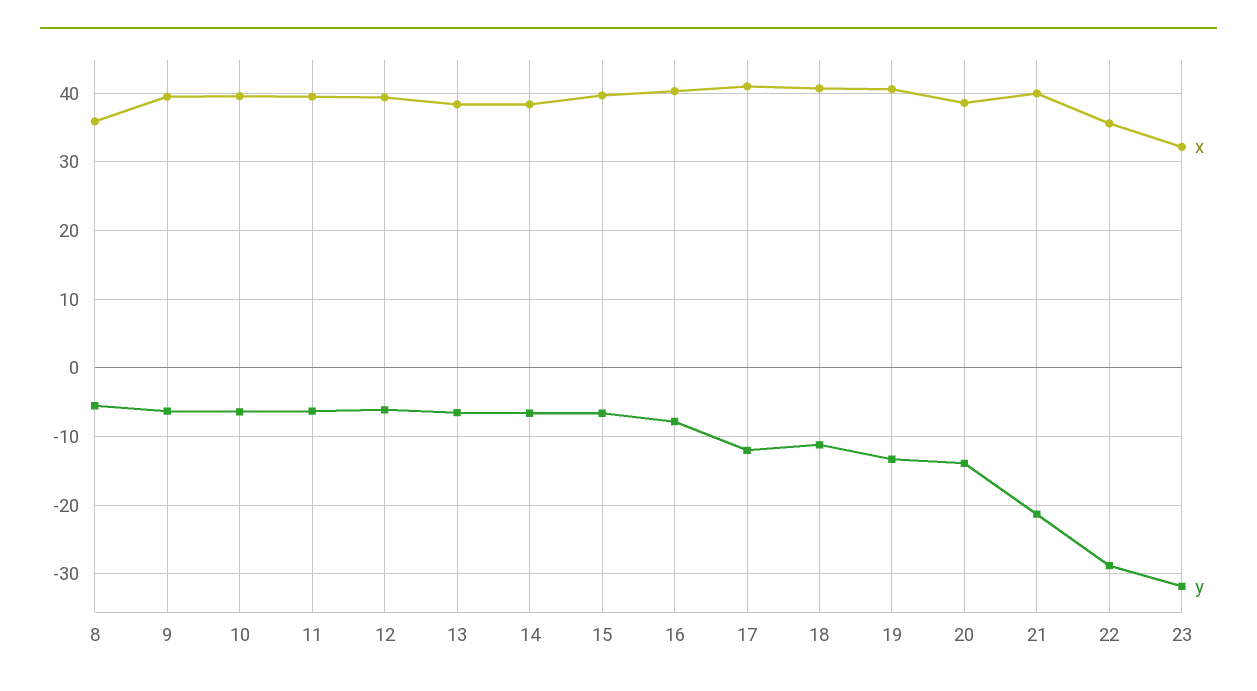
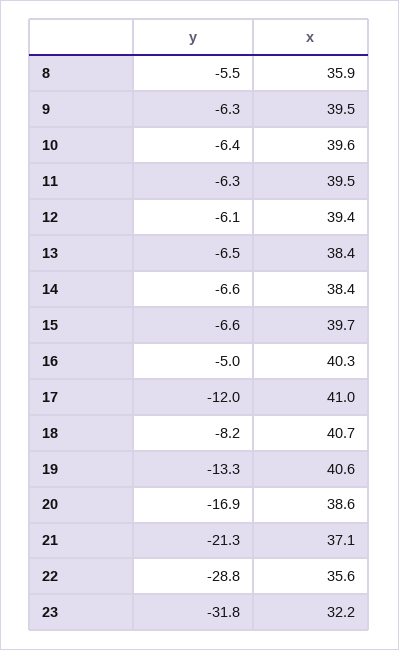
  {
    "x": {
      "8": 35.9,
      "9": 39.5,
      "10": 39.6,
      "11": 39.5,
      "12": 39.4,
      "13": 38.4,
      "14": 38.4,
      "15": 39.7,
      "16": 40.3,
      "17": 41,
      "18": 40.7,
      "19": 40.6,
      "20": 38.6,
-     "21": 40,
+     "21": 37.1,
      "22": 35.6,
      "23": 32.2
    },
    "y": {
      "8": -5.5,
      "9": -6.3,
      "10": -6.4,
      "11": -6.3,
      "12": -6.1,
      "13": -6.5,
      "14": -6.6,
      "15": -6.6,
-     "16": -8,
+     "16": -5,
      "17": -12,
-     "18": -11,
+     "18": -8.2,
      "19": -13.3,
-     "20": -14,
+     "20": -16.9,
      "21": -21.3,
      "22": -28.8,
      "23": -31.8
    }
  }

